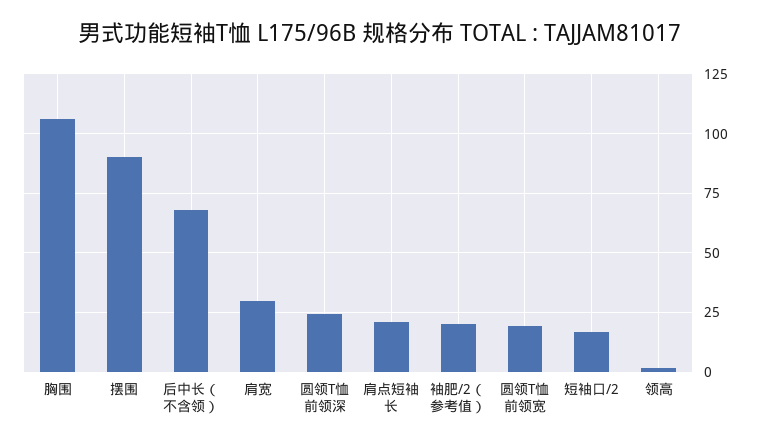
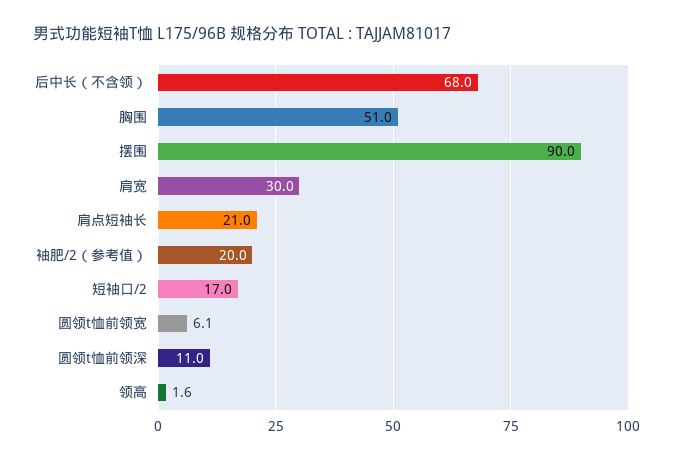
  {
-   "胸围": 105,
+   "胸围": 51,
    "摆围": 90,
    "后中长（不含领）": 68,
    "肩宽": 30,
-   "圆领T恤前领深": 25,
+   "圆领T恤前领深": 11,
    "肩点短袖长": 21,
    "袖肥/2（参考值）": 20,
-   "圆领T恤前领宽": 20,
+   "圆领T恤前领宽": 6.1,
    "短袖口/2": 17,
    "领高": 1.6
  }

